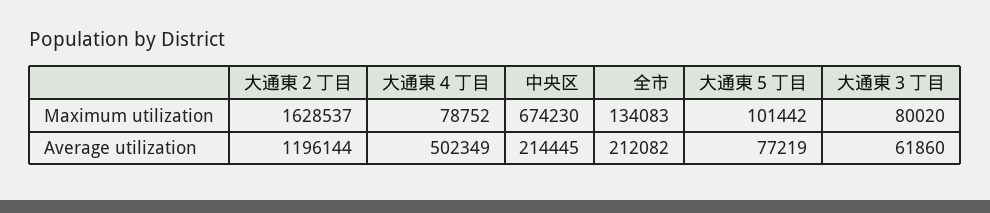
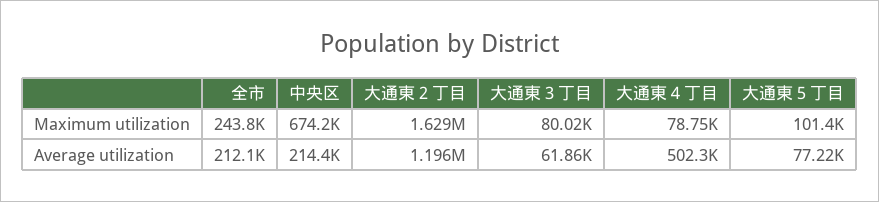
  {
    "大通東２丁目": {
      "Maximum utilization": 1628537,
      "Average utilization": 1196144
    },
    "大通東４丁目": {
      "Maximum utilization": 78752,
      "Average utilization": 502349
    },
    "中央区": {
      "Maximum utilization": 674230,
      "Average utilization": 214445
    },
    "全市": {
-     "Maximum utilization": 134083,
+     "Maximum utilization": 243800,
      "Average utilization": 212082
    },
    "大通東５丁目": {
      "Maximum utilization": 101442,
      "Average utilization": 77219
    },
    "大通東３丁目": {
      "Maximum utilization": 80020,
      "Average utilization": 61860
    }
  }

